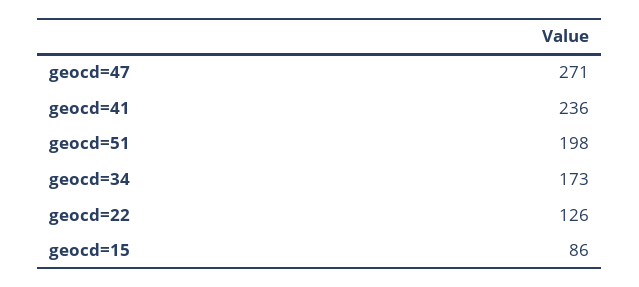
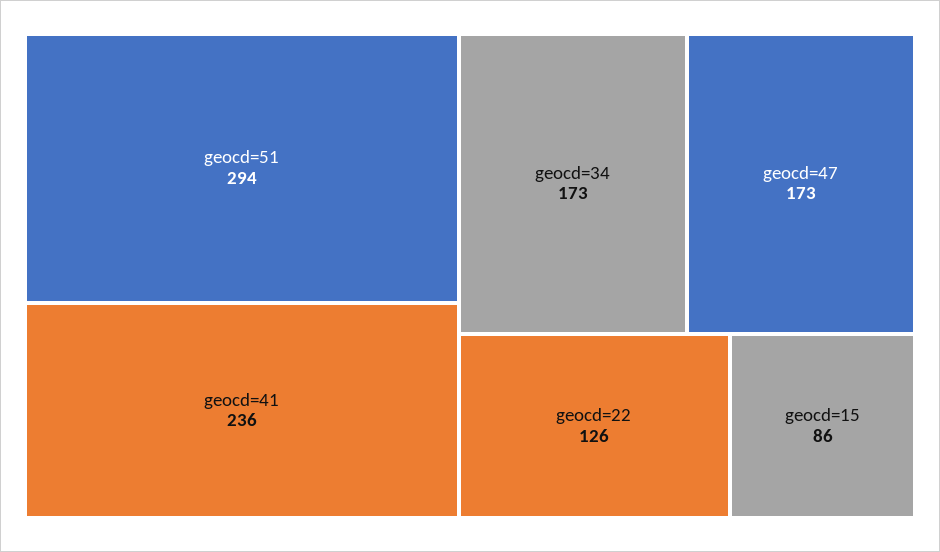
  {
-   "geocd=47": 271,
+   "geocd=47": 173,
    "geocd=41": 236,
-   "geocd=51": 198,
+   "geocd=51": 294,
    "geocd=34": 173,
    "geocd=22": 126,
    "geocd=15": 86
  }

